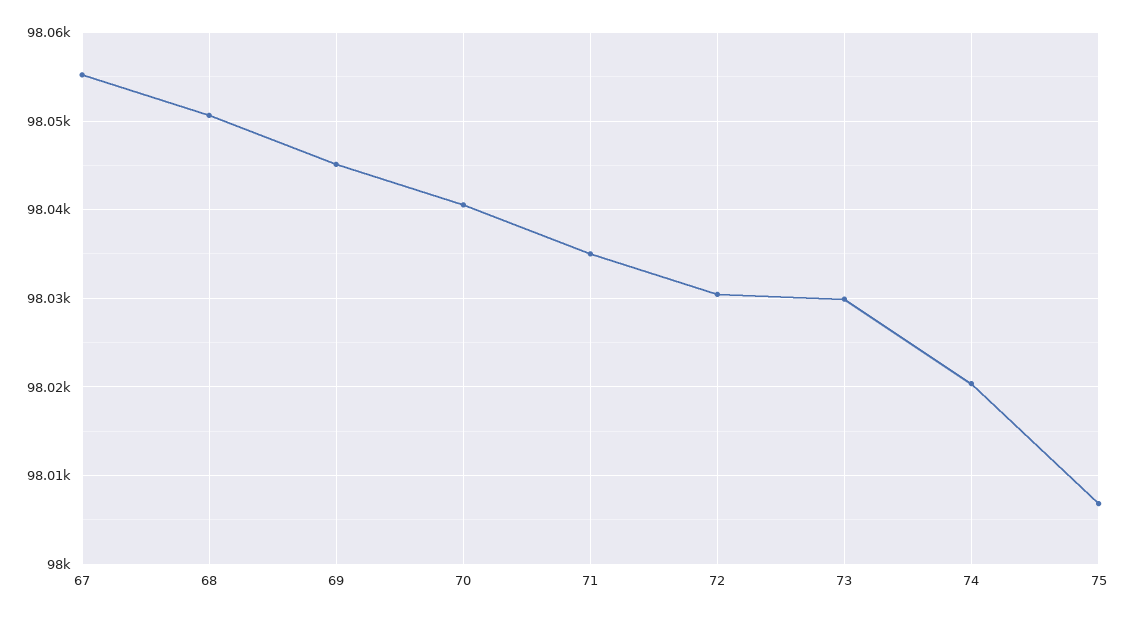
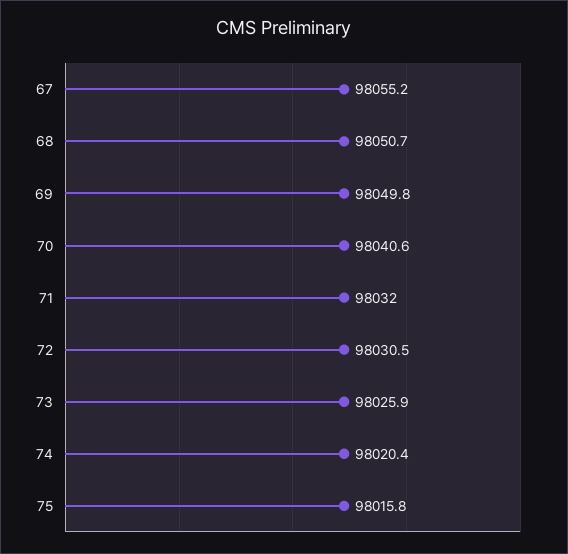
  {
    "67": 98055.2,
    "68": 98050.7,
-   "69": 98045,
+   "69": 98049.8,
    "70": 98040.6,
-   "71": 98035,
+   "71": 98032,
    "72": 98030.5,
-   "73": 98030,
+   "73": 98025.9,
    "74": 98020.4,
-   "75": 98007
+   "75": 98015.8
  }

